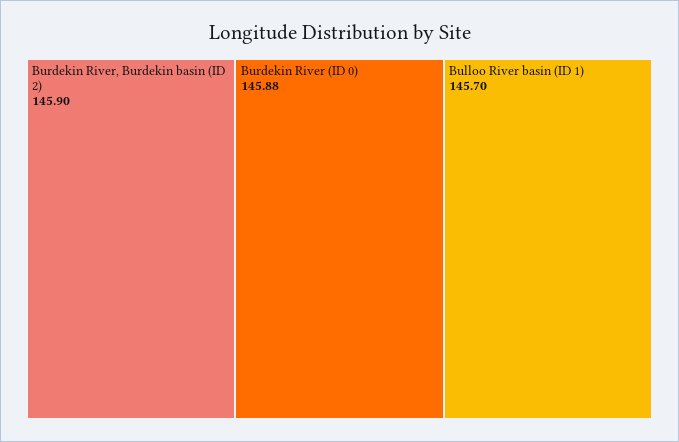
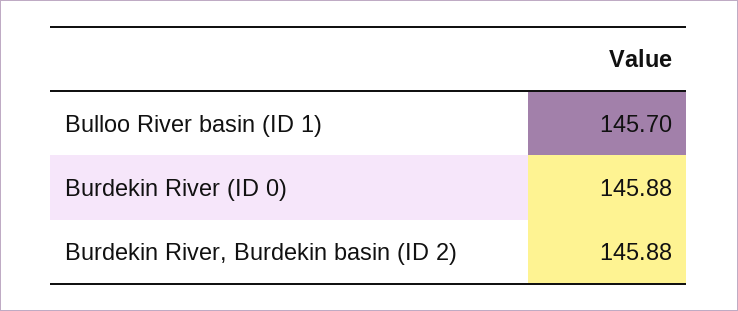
  {
-   "Burdekin River, Burdekin basin (ID 2)": 145.9,
+   "Burdekin River, Burdekin basin (ID 2)": 145.88,
    "Burdekin River (ID 0)": 145.88,
    "Bulloo River basin (ID 1)": 145.7
  }

